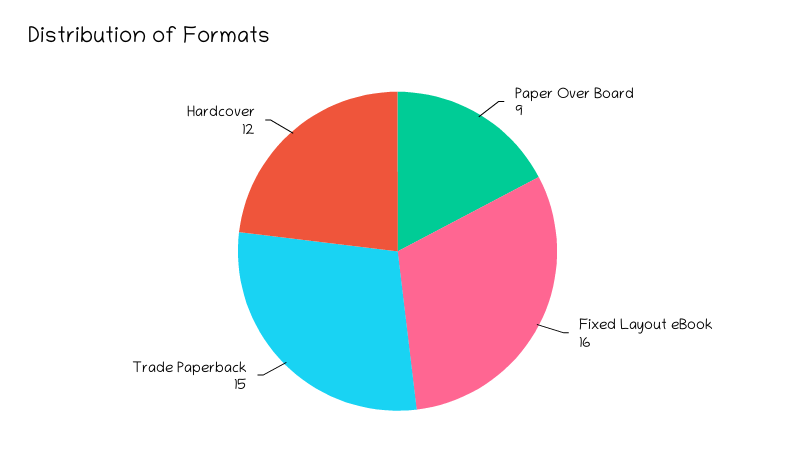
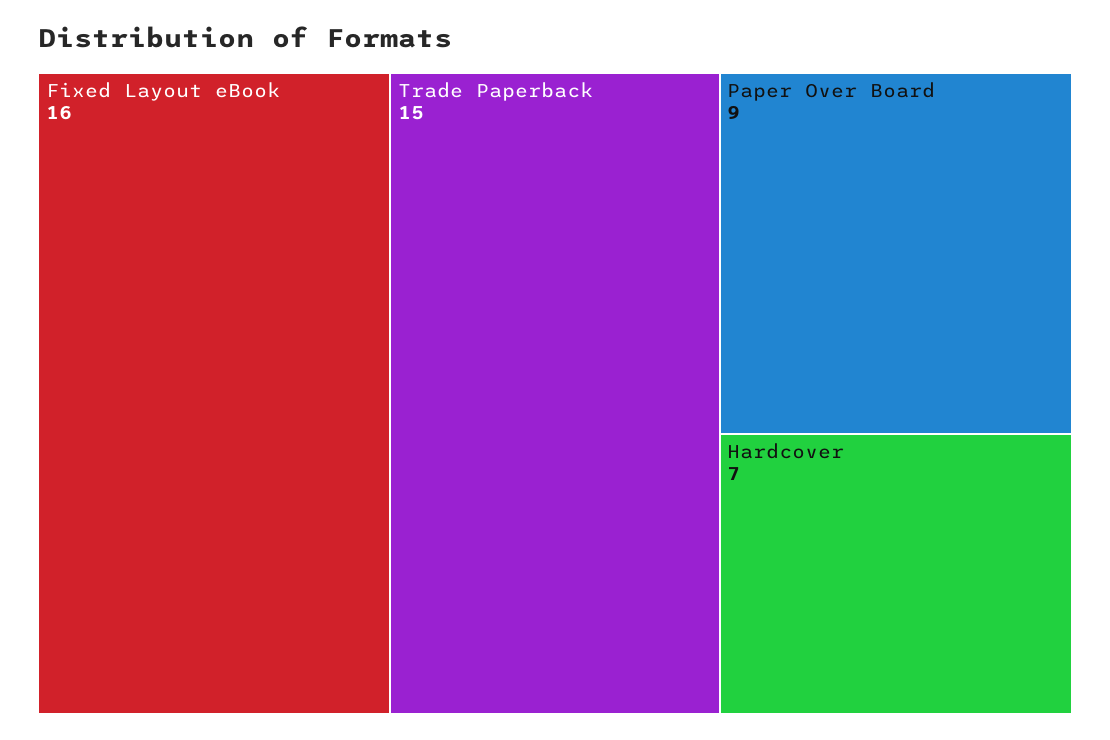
  {
    "Paper Over Board": 9,
    "Fixed Layout eBook": 16,
    "Trade Paperback": 15,
-   "Hardcover": 12
+   "Hardcover": 7
  }

